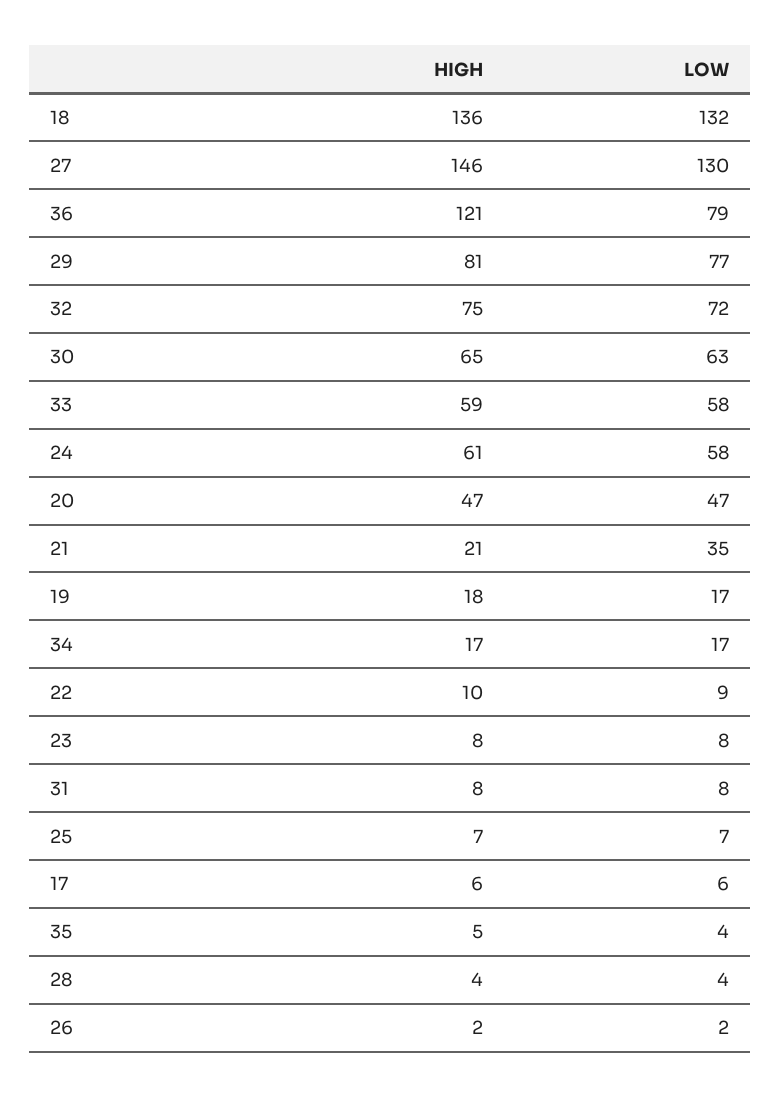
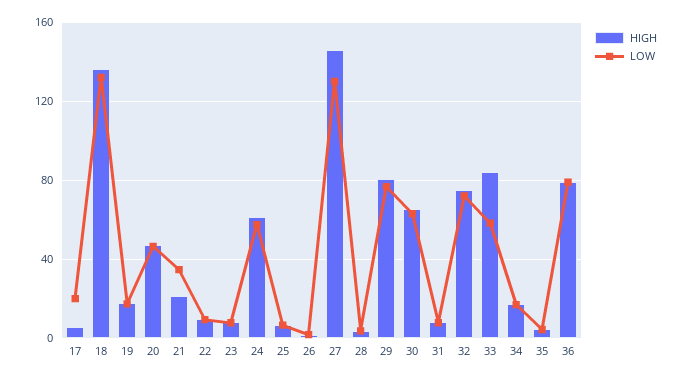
  {
    "HIGH": {
      "18": 136,
      "27": 146,
-     "36": 121,
+     "36": 80,
      "29": 81,
      "32": 75,
      "30": 65,
-     "33": 59,
+     "33": 85,
      "24": 61,
      "20": 47,
      "21": 21,
      "19": 18,
      "34": 17,
      "22": 10,
      "23": 8,
      "31": 8,
      "25": 7,
      "17": 6,
      "35": 5,
      "28": 4,
      "26": 2
    },
    "LOW": {
      "18": 132,
      "27": 130,
      "36": 79,
      "29": 77,
      "32": 72,
      "30": 63,
      "33": 58,
      "24": 58,
      "20": 47,
      "21": 35,
      "19": 17,
      "34": 17,
      "22": 9,
      "23": 8,
      "31": 8,
      "25": 7,
-     "17": 6,
+     "17": 20,
      "35": 4,
      "28": 4,
      "26": 2
    }
  }

